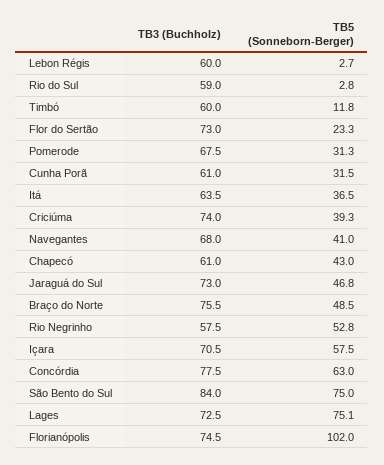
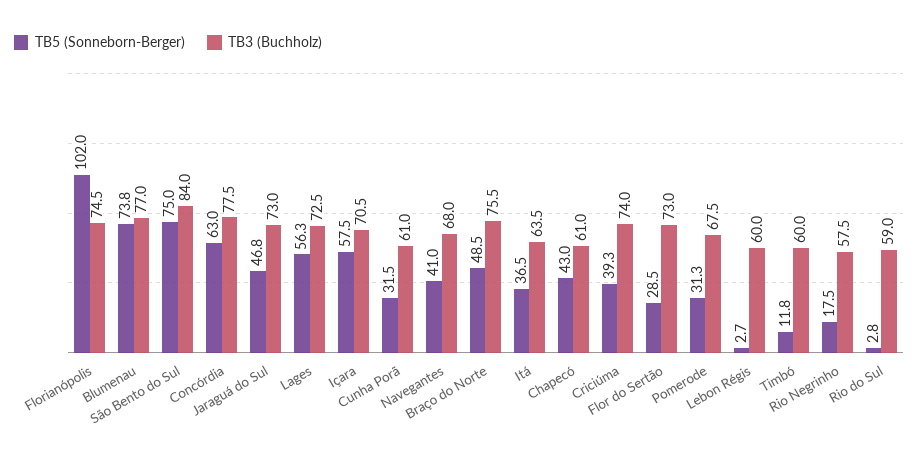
  {
    "TB3 (Buchholz)": {
      "Lebon Régis": 60,
      "Rio do Sul": 59,
      "Timbó": 60,
      "Flor do Sertão": 73,
      "Pomerode": 67.5,
      "Cunha Porã": 61,
      "Itá": 63.5,
      "Criciúma": 74,
      "Navegantes": 68,
      "Chapecó": 61,
      "Jaraguá do Sul": 73,
      "Braço do Norte": 75.5,
      "Rio Negrinho": 57.5,
      "Içara": 70.5,
      "Concórdia": 77.5,
      "São Bento do Sul": 84,
      "Lages": 72.5,
-     "Florianópolis": 74.5
+     "Florianópolis": 74.5,
+     "Blumenau": 77
    },
    "TB5 (Sonneborn-Berger)": {
      "Lebon Régis": 2.7,
      "Rio do Sul": 2.8,
      "Timbó": 11.8,
-     "Flor do Sertão": 23.3,
+     "Flor do Sertão": 28.5,
      "Pomerode": 31.3,
      "Cunha Porã": 31.5,
      "Itá": 36.5,
      "Criciúma": 39.3,
      "Navegantes": 41,
      "Chapecó": 43,
      "Jaraguá do Sul": 46.8,
      "Braço do Norte": 48.5,
-     "Rio Negrinho": 52.8,
+     "Rio Negrinho": 17.5,
      "Içara": 57.5,
      "Concórdia": 63,
      "São Bento do Sul": 75,
-     "Lages": 75.1,
+     "Lages": 56.3,
-     "Florianópolis": 102
+     "Florianópolis": 102,
+     "Blumenau": 73.8
    }
  }

